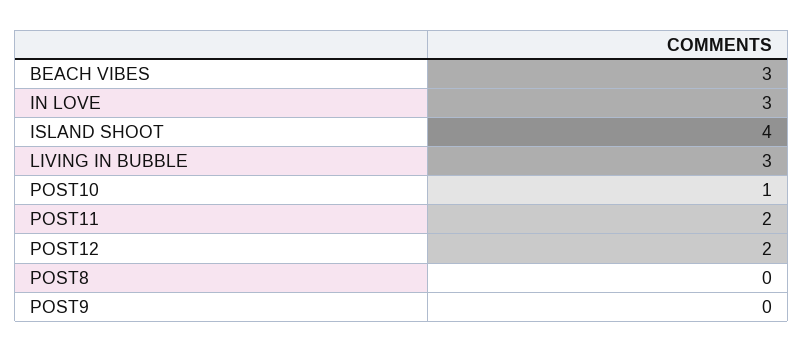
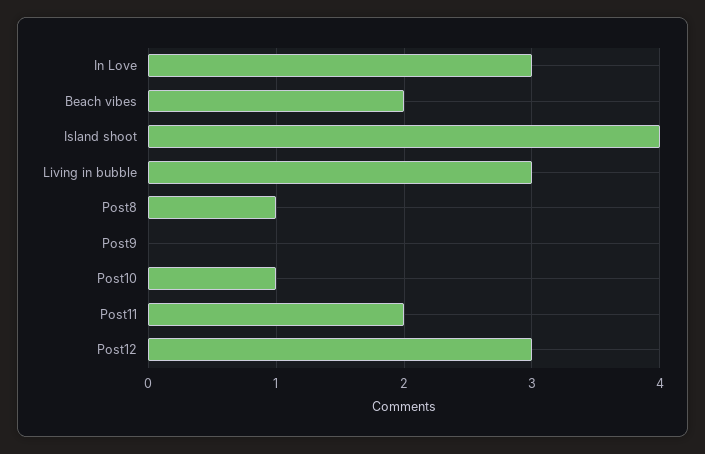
  {
-   "BEACH VIBES": 3,
+   "BEACH VIBES": 2,
    "IN LOVE": 3,
    "ISLAND SHOOT": 4,
    "LIVING IN BUBBLE": 3,
    "POST10": 1,
    "POST11": 2,
-   "POST12": 2,
+   "POST12": 3,
-   "POST8": 0,
+   "POST8": 1,
    "POST9": 0
  }

